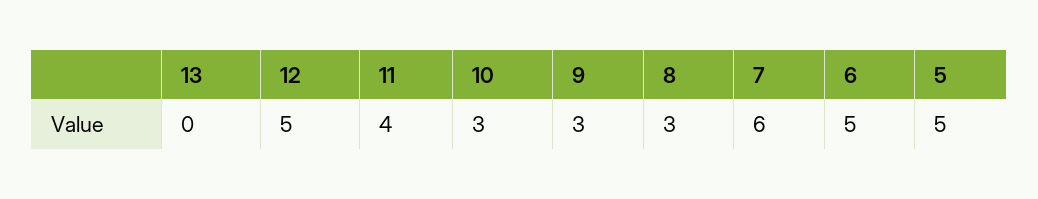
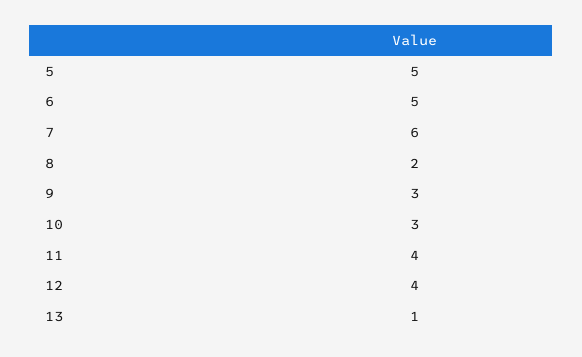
  {
-   "13": 0,
+   "13": 1,
-   "12": 5,
+   "12": 4,
    "11": 4,
    "10": 3,
    "9": 3,
-   "8": 3,
+   "8": 2,
    "7": 6,
    "6": 5,
    "5": 5
  }

